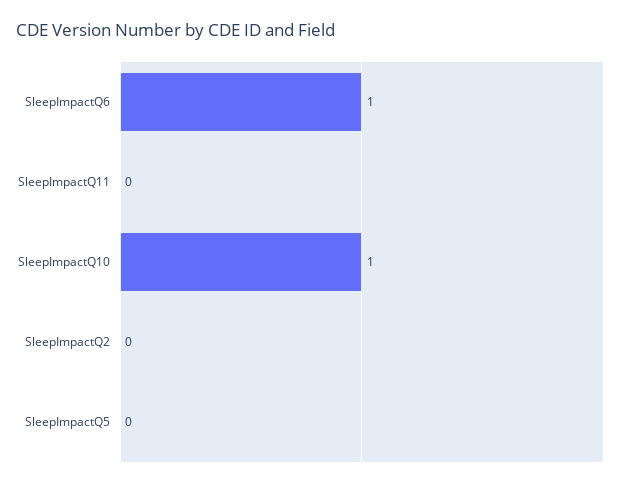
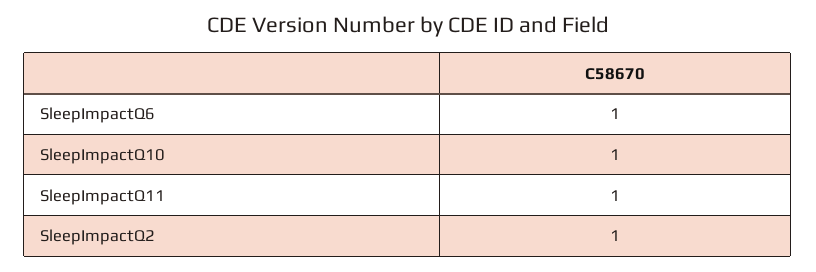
  {
    "SleepImpactQ6": 1,
-   "SleepImpactQ11": 0,
+   "SleepImpactQ11": 1,
    "SleepImpactQ10": 1,
-   "SleepImpactQ2": 0,
+   "SleepImpactQ2": 1
-   "SleepImpactQ5": 0
  }

